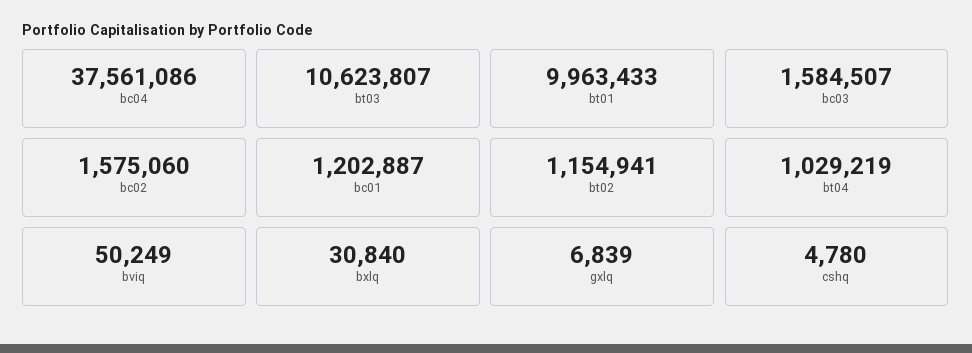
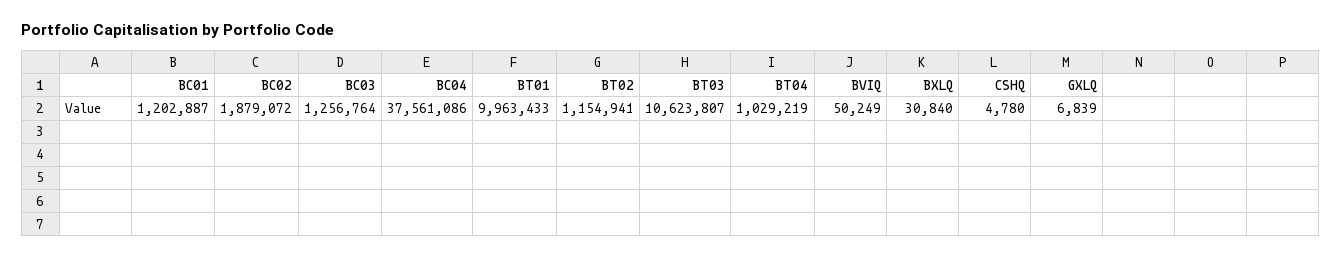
  {
    "bc04": 37561086,
    "bt03": 10623807,
    "bt01": 9963433,
-   "bc03": 1584507,
+   "bc03": 1256764,
-   "bc02": 1575060,
+   "bc02": 1879072,
    "bc01": 1202887,
    "bt02": 1154941,
    "bt04": 1029219,
    "bviq": 50249,
    "bxlq": 30840,
    "gxlq": 6839,
    "cshq": 4780
  }

